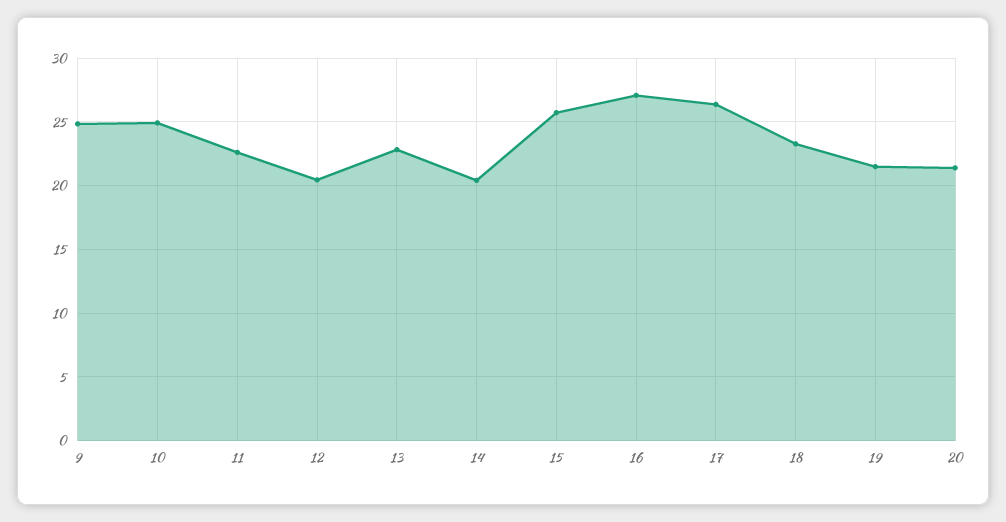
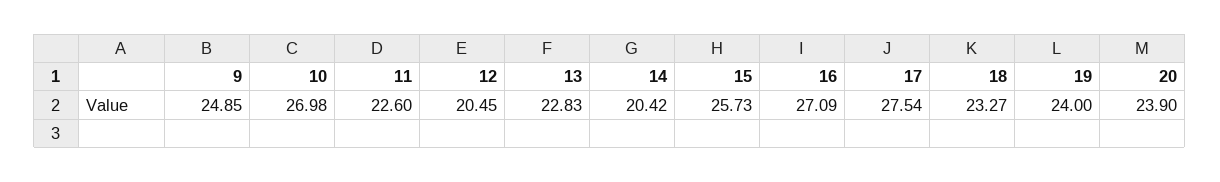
  {
    "9": 24.85,
-   "10": 25,
+   "10": 26.98,
    "11": 22.6,
    "12": 20.45,
    "13": 22.83,
    "14": 20.42,
    "15": 25.73,
    "16": 27.09,
-   "17": 26.5,
+   "17": 27.54,
    "18": 23.27,
-   "19": 21.5,
+   "19": 24,
-   "20": 21.5
+   "20": 23.9
  }

